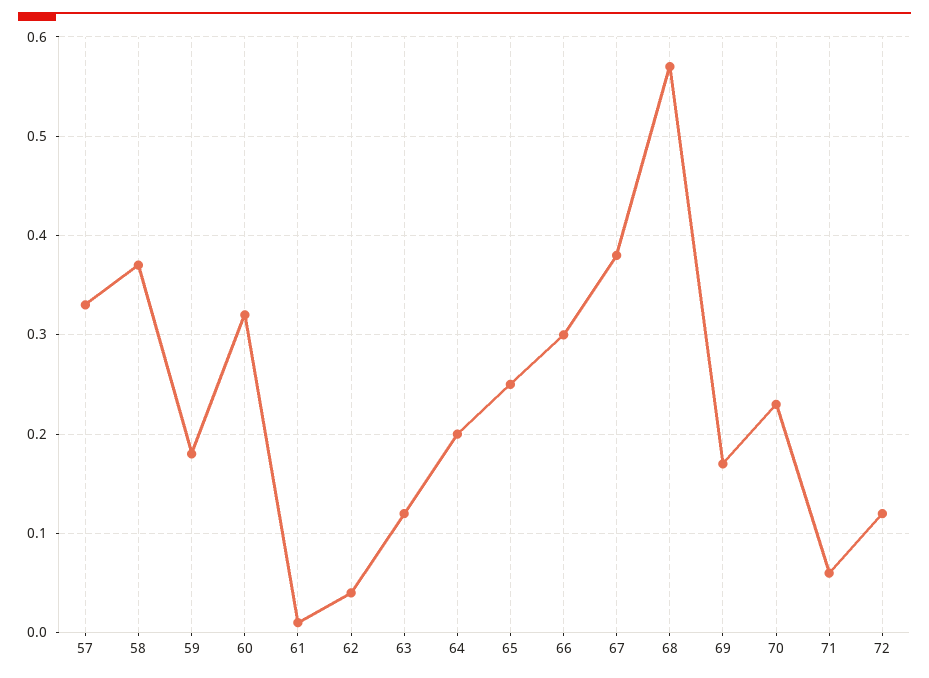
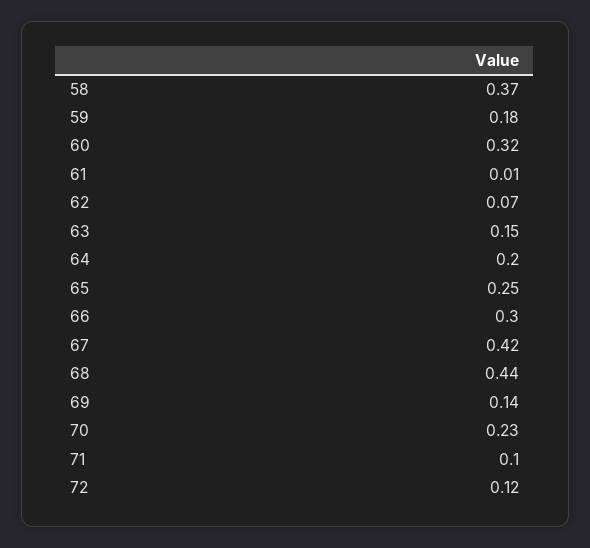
  {
-   "57": 0.33,
    "58": 0.37,
    "59": 0.18,
    "60": 0.32,
    "61": 0.01,
-   "62": 0.04,
+   "62": 0.07,
-   "63": 0.12,
+   "63": 0.15,
    "64": 0.2,
    "65": 0.25,
    "66": 0.3,
-   "67": 0.38,
+   "67": 0.42,
-   "68": 0.57,
+   "68": 0.44,
-   "69": 0.17,
+   "69": 0.14,
    "70": 0.23,
-   "71": 0.06,
+   "71": 0.1,
    "72": 0.12
  }

